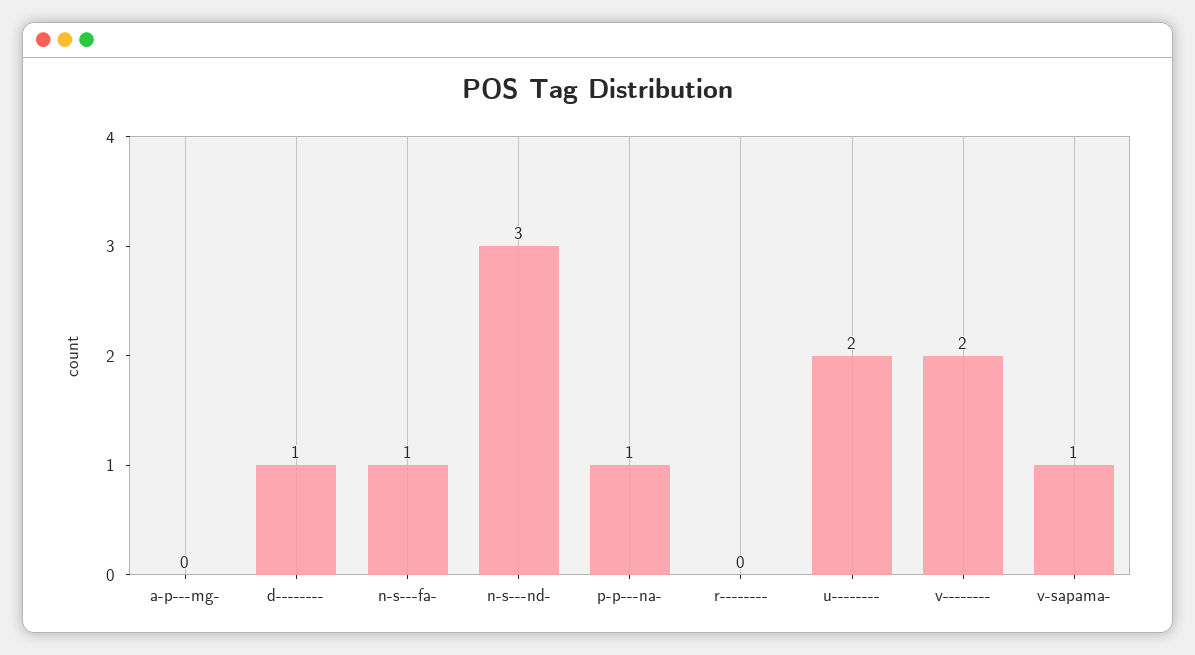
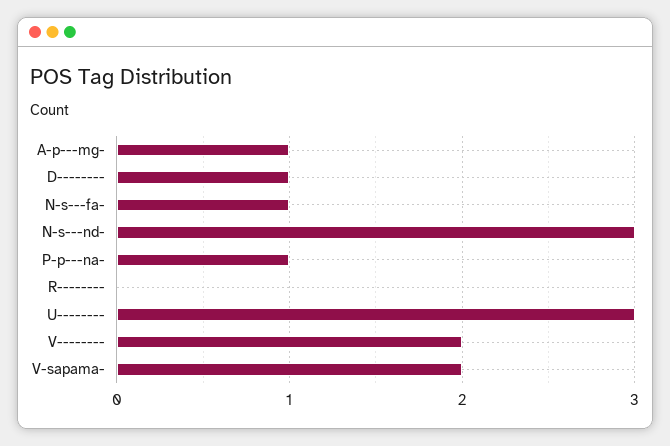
  {
-   "a-p---mg-": 0,
+   "a-p---mg-": 1,
    "d--------": 1,
    "n-s---fa-": 1,
    "n-s---nd-": 3,
    "p-p---na-": 1,
    "r--------": 0,
-   "u--------": 2,
+   "u--------": 3,
    "v--------": 2,
-   "v-sapama-": 1
+   "v-sapama-": 2
  }

